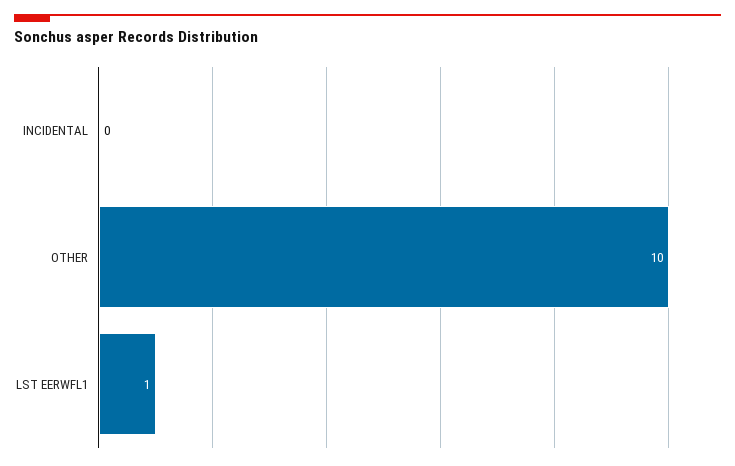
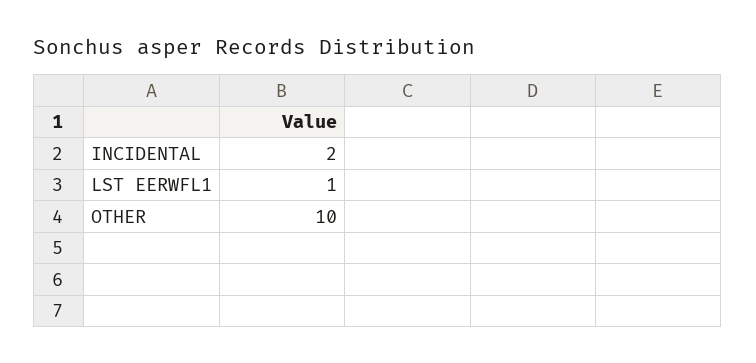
  {
-   "INCIDENTAL": 0,
+   "INCIDENTAL": 2,
    "OTHER": 10,
    "LST EERWFL1": 1
  }

